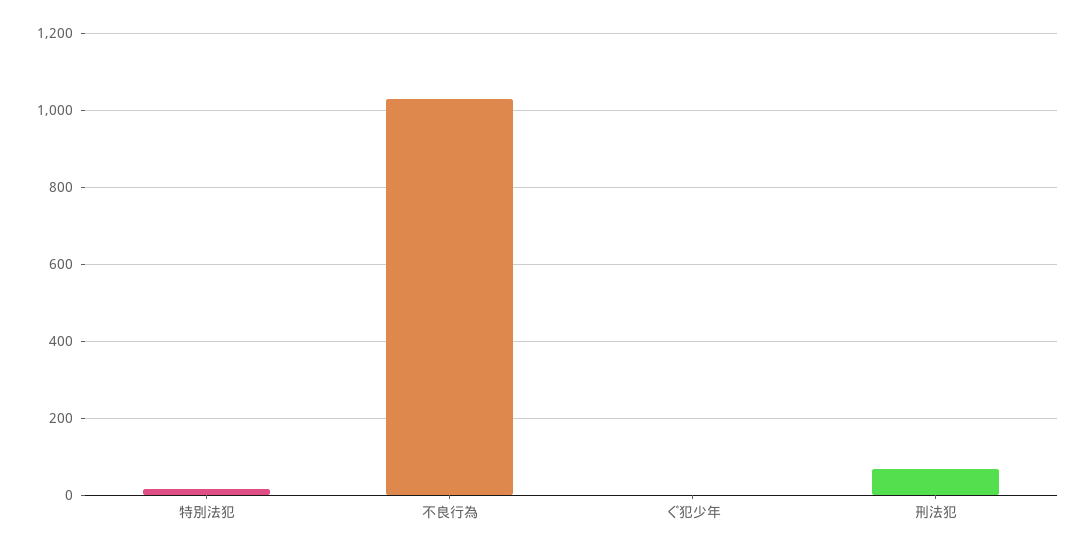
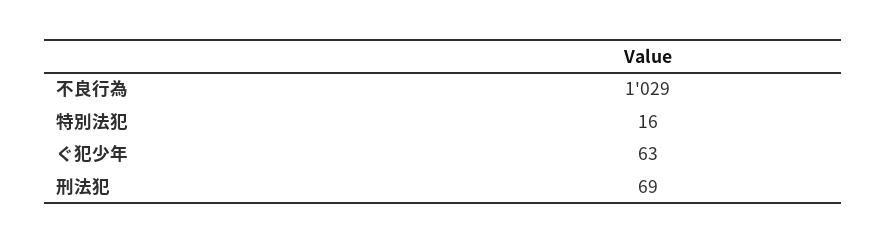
  {
    "特別法犯": 16,
    "不良行為": 1029,
-   "ぐ犯少年": 0,
+   "ぐ犯少年": 63,
    "刑法犯": 69
  }

